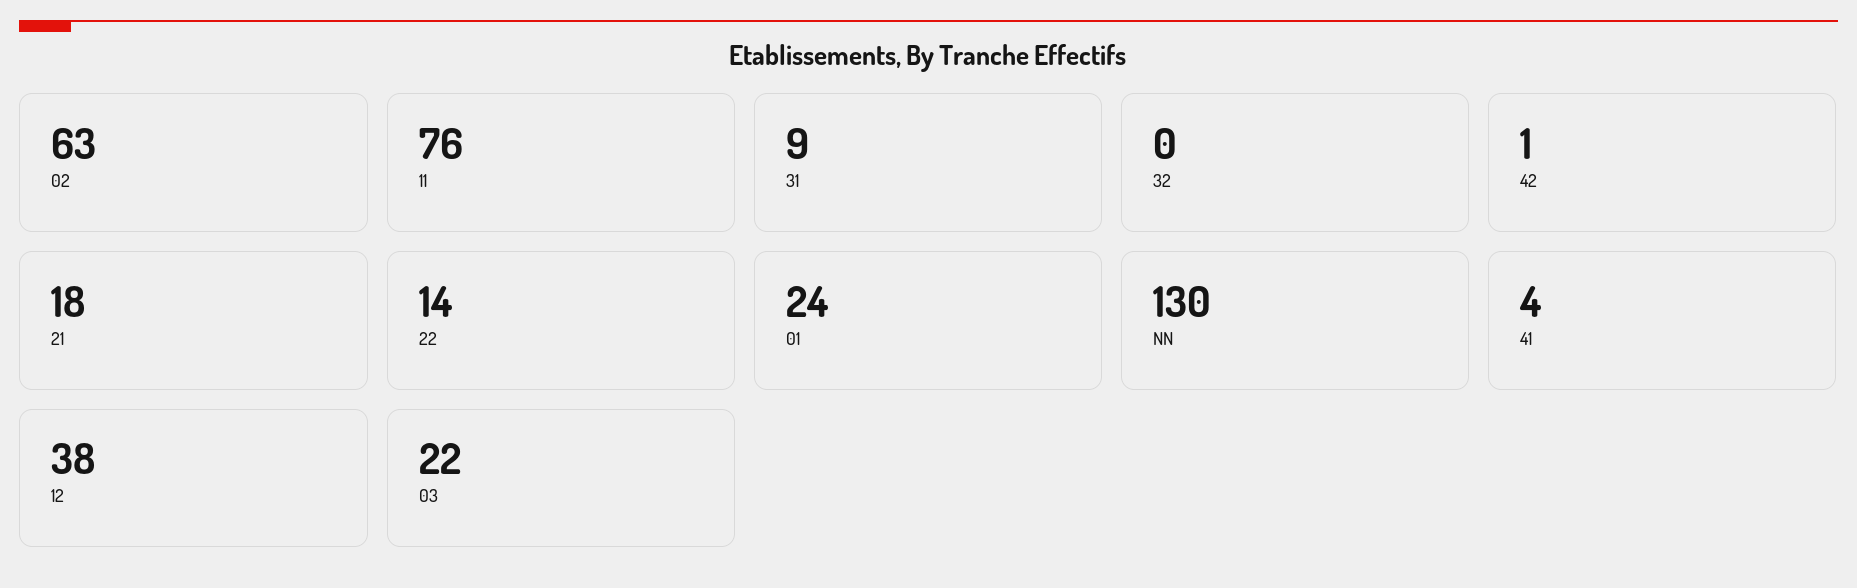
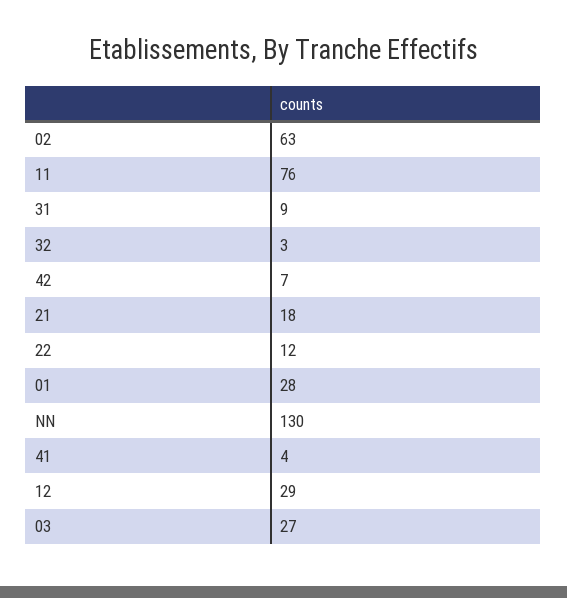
  {
    "02": 63,
    "11": 76,
    "31": 9,
-   "32": 0,
+   "32": 3,
-   "42": 1,
+   "42": 7,
    "21": 18,
-   "22": 14,
+   "22": 12,
-   "01": 24,
+   "01": 28,
    "NN": 130,
    "41": 4,
-   "12": 38,
+   "12": 29,
-   "03": 22
+   "03": 27
  }

